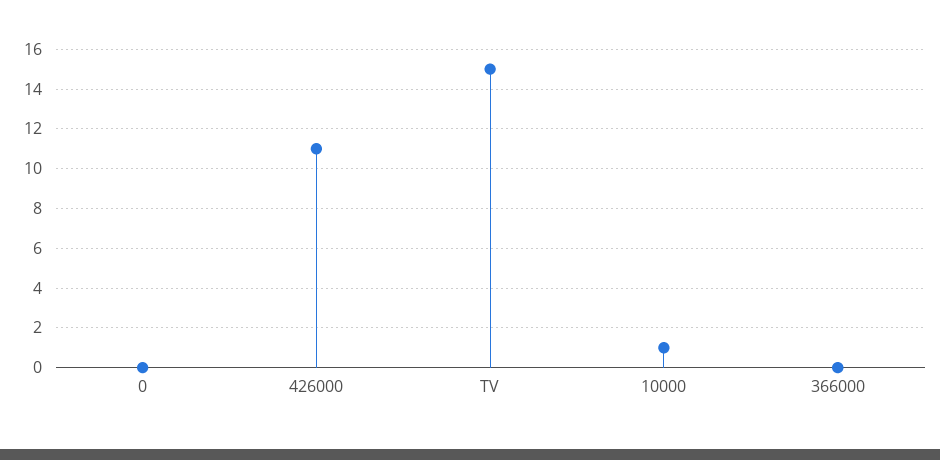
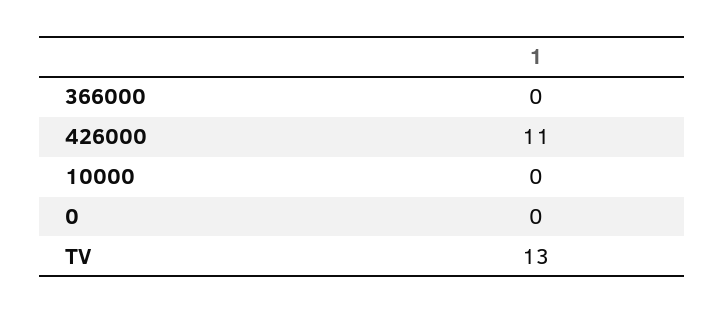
  {
    "0": 0,
    "426000": 11,
-   "TV": 15,
+   "TV": 13,
-   "10000": 1,
+   "10000": 0,
    "366000": 0
  }

